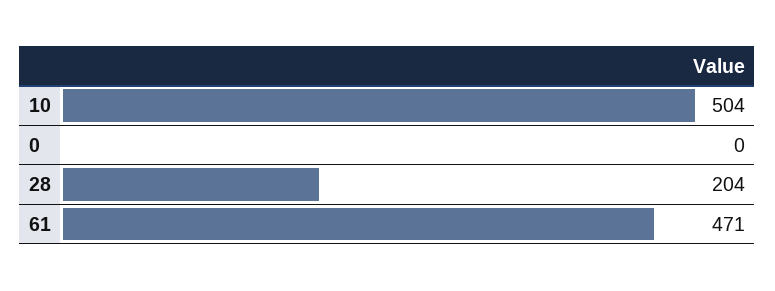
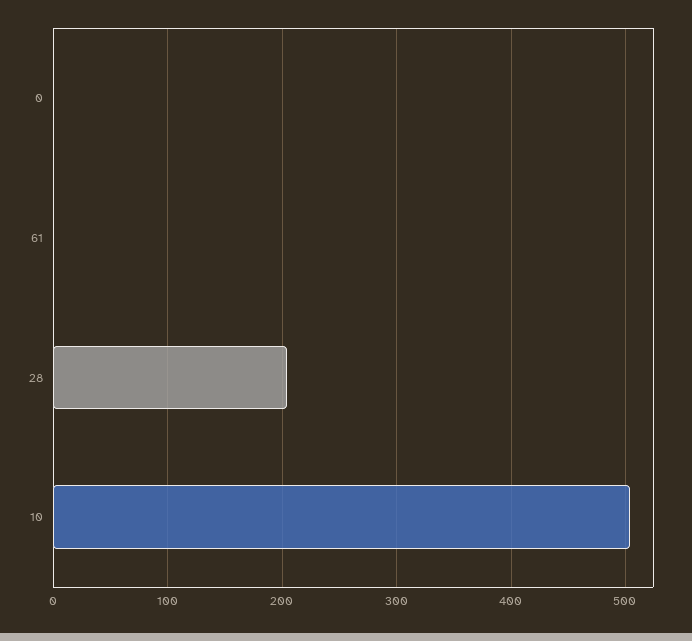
  {
    "10": 504,
    "0": 0,
    "28": 204,
-   "61": 471
+   "61": 0
  }

